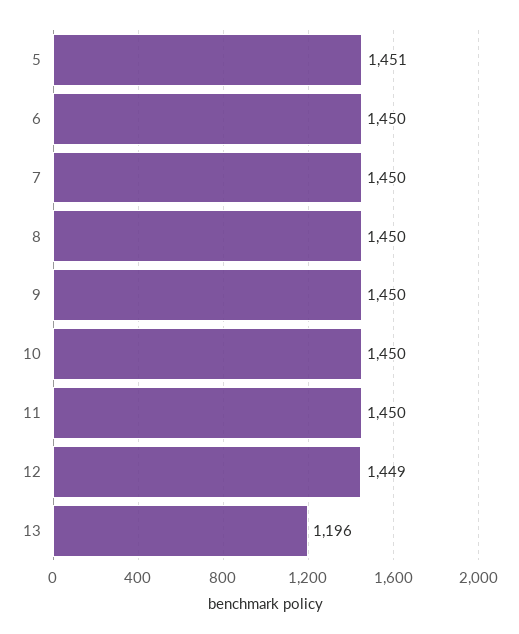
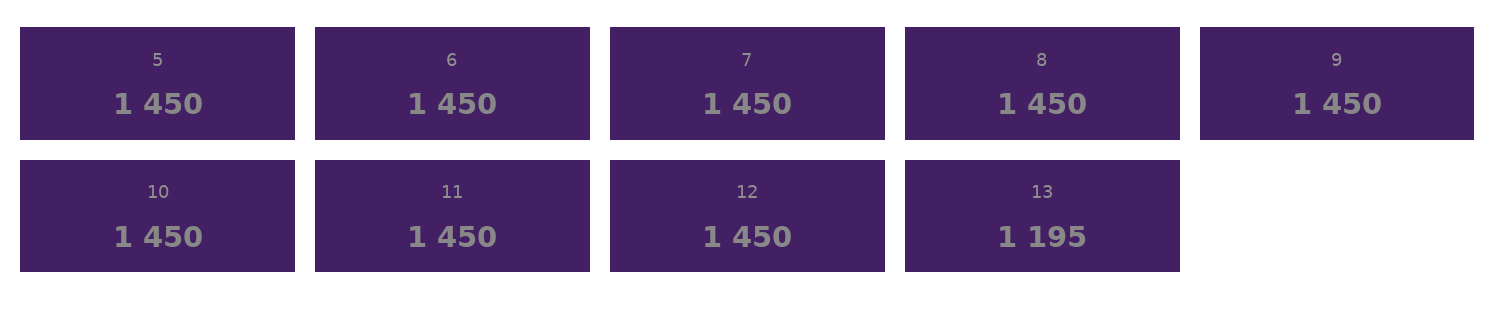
  {
-   "5": 1451,
+   "5": 1450,
    "6": 1450,
    "7": 1450,
    "8": 1450,
    "9": 1450,
    "10": 1450,
    "11": 1450,
-   "12": 1449,
+   "12": 1450,
-   "13": 1196
+   "13": 1195
  }

